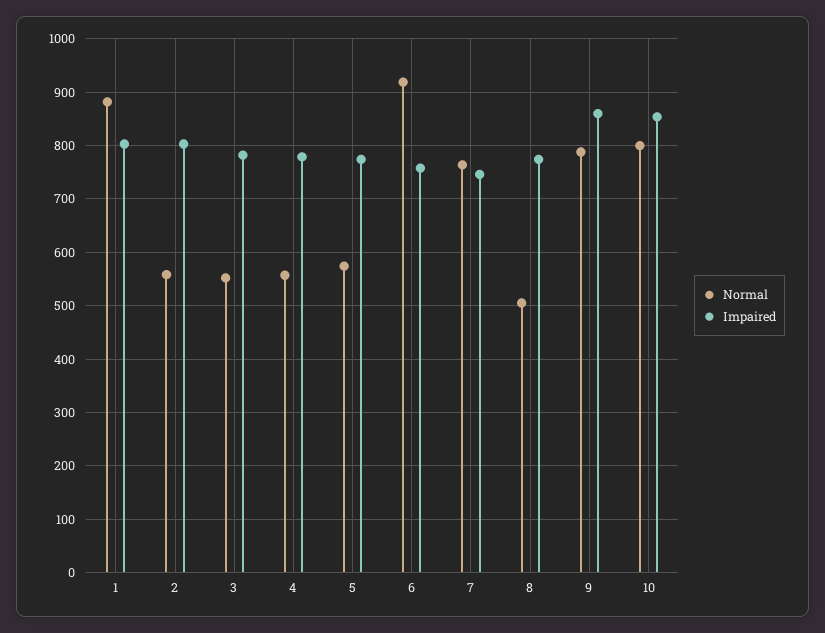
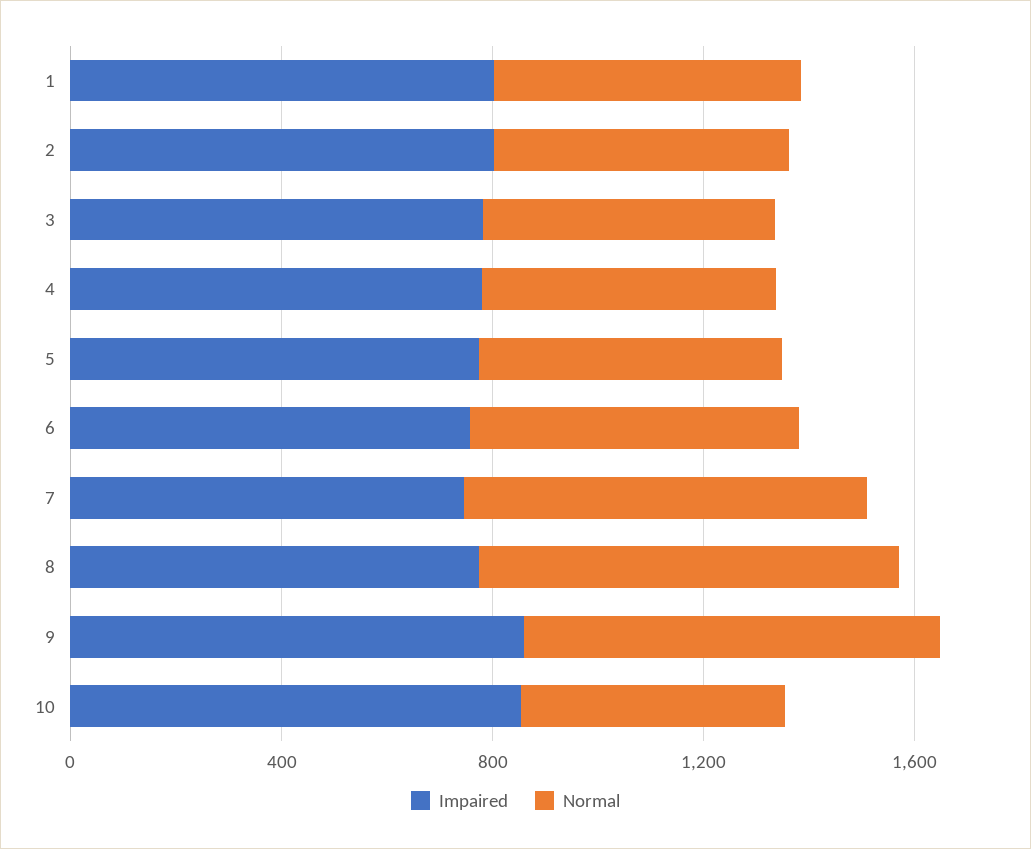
  {
    "Normal": {
-     "1": 880,
+     "1": 600,
      "2": 560,
      "3": 560,
      "4": 560,
      "5": 580,
-     "6": 920,
+     "6": 600,
      "7": 760,
-     "8": 500,
+     "8": 800,
      "9": 780,
-     "10": 800
+     "10": 500
    },
    "Impaired": {
      "1": 800,
      "2": 800,
      "3": 780,
      "4": 780,
      "5": 780,
      "6": 760,
      "7": 740,
      "8": 780,
      "9": 860,
      "10": 860
    }
  }

